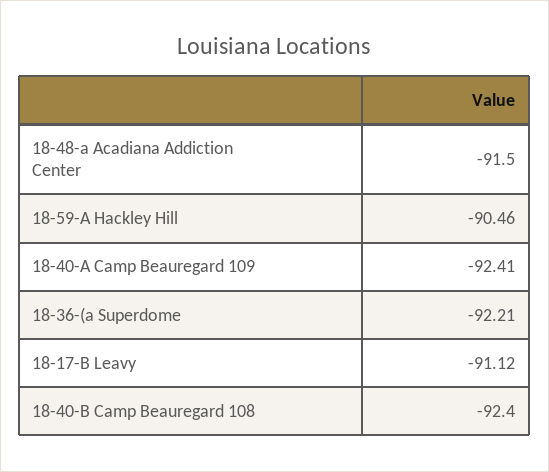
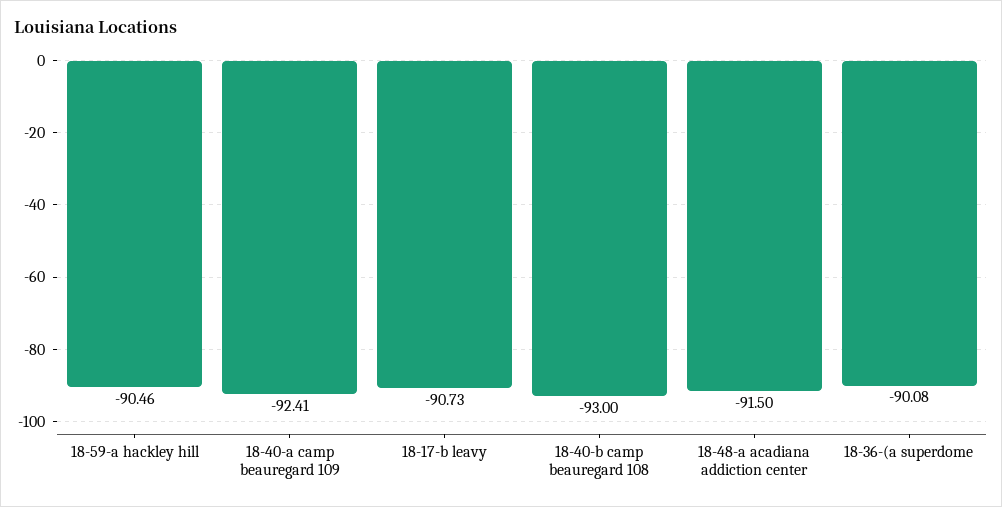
  {
    "18-48-a Acadiana Addiction Center": -91.5,
    "18-59-A Hackley Hill": -90.46,
    "18-40-A Camp Beauregard 109": -92.41,
-   "18-36-(a Superdome": -92.21,
+   "18-36-(a Superdome": -90.08,
-   "18-17-B Leavy": -91.12,
+   "18-17-B Leavy": -90.73,
-   "18-40-B Camp Beauregard 108": -92.4
+   "18-40-B Camp Beauregard 108": -93
  }

